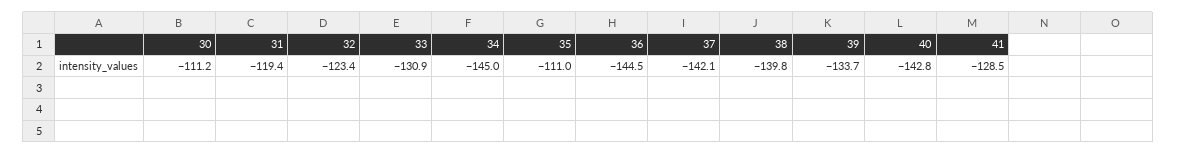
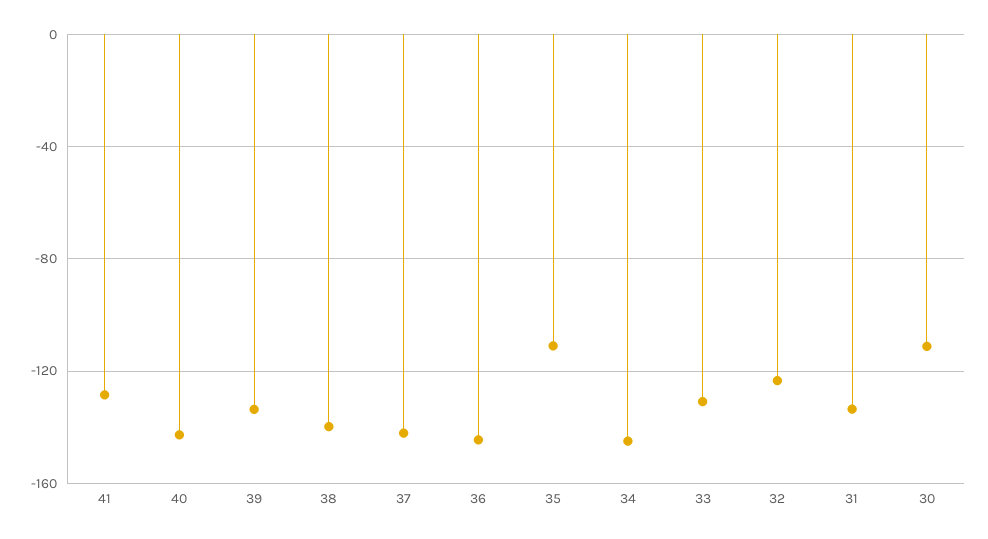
  {
    "30": -111.2,
-   "31": -119.4,
+   "31": -135,
    "32": -123.4,
    "33": -130.9,
    "34": -145,
    "35": -111,
    "36": -144.5,
    "37": -142.1,
    "38": -139.8,
    "39": -133.7,
    "40": -142.8,
    "41": -128.5
  }

